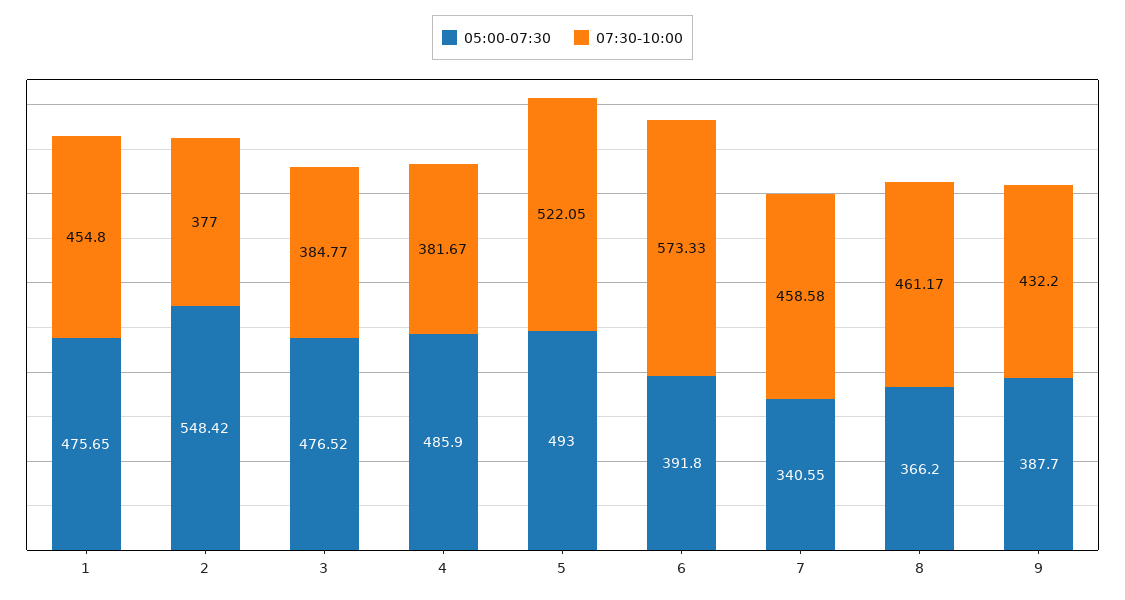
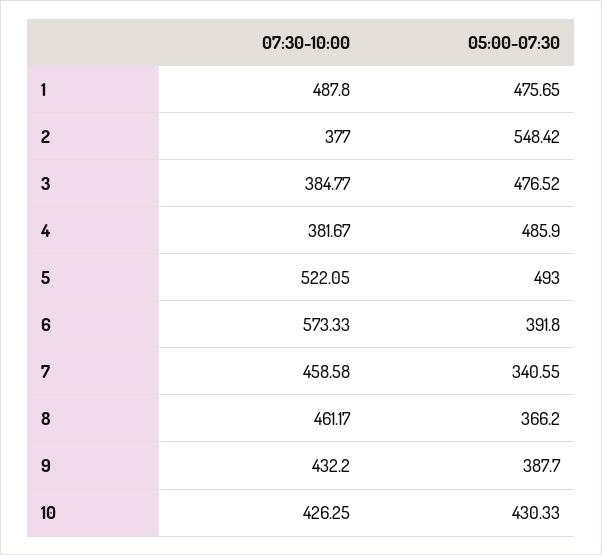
  {
    "05:00-07:30": {
      "1": 475.65,
      "2": 548.42,
      "3": 476.52,
      "4": 485.9,
      "5": 493,
      "6": 391.8,
      "7": 340.55,
      "8": 366.2,
-     "9": 387.7
+     "9": 387.7,
+     "10": 430.33
    },
    "07:30-10:00": {
-     "1": 454.8,
+     "1": 487.8,
      "2": 377,
      "3": 384.77,
      "4": 381.67,
      "5": 522.05,
      "6": 573.33,
      "7": 458.58,
      "8": 461.17,
-     "9": 432.2
+     "9": 432.2,
+     "10": 426.25
    }
  }

